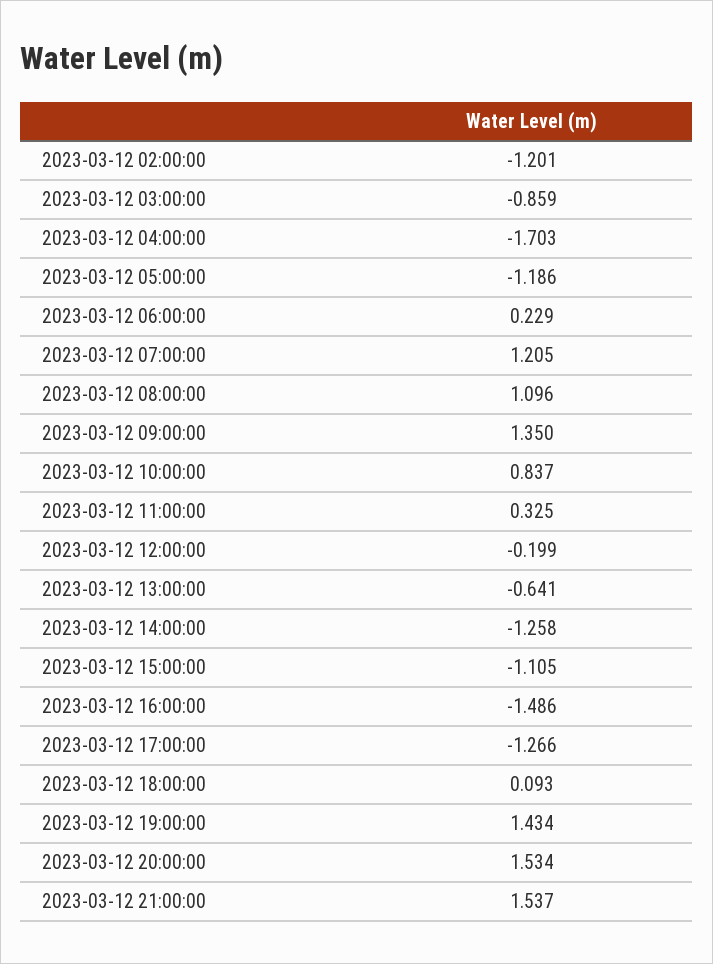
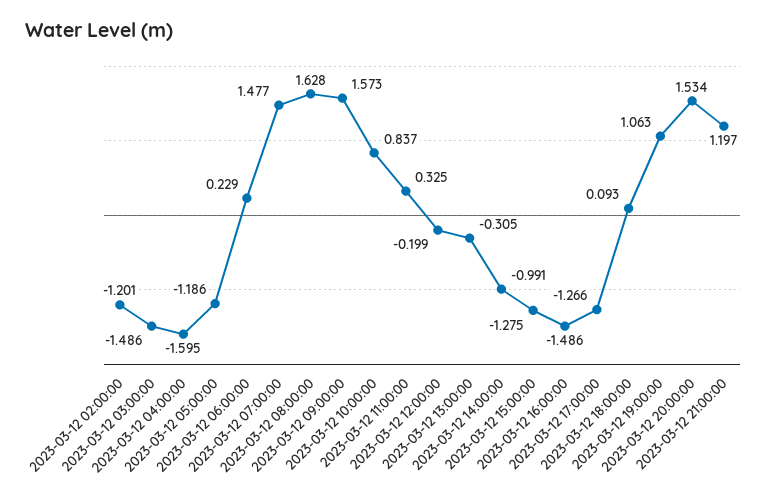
  {
    "2023-03-12 02:00:00": -1.201,
-   "2023-03-12 03:00:00": -0.859,
+   "2023-03-12 03:00:00": -1.486,
-   "2023-03-12 04:00:00": -1.703,
+   "2023-03-12 04:00:00": -1.595,
    "2023-03-12 05:00:00": -1.186,
    "2023-03-12 06:00:00": 0.229,
-   "2023-03-12 07:00:00": 1.205,
+   "2023-03-12 07:00:00": 1.477,
-   "2023-03-12 08:00:00": 1.096,
+   "2023-03-12 08:00:00": 1.628,
-   "2023-03-12 09:00:00": 1.35,
+   "2023-03-12 09:00:00": 1.573,
    "2023-03-12 10:00:00": 0.837,
    "2023-03-12 11:00:00": 0.325,
    "2023-03-12 12:00:00": -0.199,
-   "2023-03-12 13:00:00": -0.641,
+   "2023-03-12 13:00:00": -0.305,
-   "2023-03-12 14:00:00": -1.258,
+   "2023-03-12 14:00:00": -0.991,
-   "2023-03-12 15:00:00": -1.105,
+   "2023-03-12 15:00:00": -1.275,
    "2023-03-12 16:00:00": -1.486,
    "2023-03-12 17:00:00": -1.266,
    "2023-03-12 18:00:00": 0.093,
-   "2023-03-12 19:00:00": 1.434,
+   "2023-03-12 19:00:00": 1.063,
    "2023-03-12 20:00:00": 1.534,
-   "2023-03-12 21:00:00": 1.537
+   "2023-03-12 21:00:00": 1.197
  }

